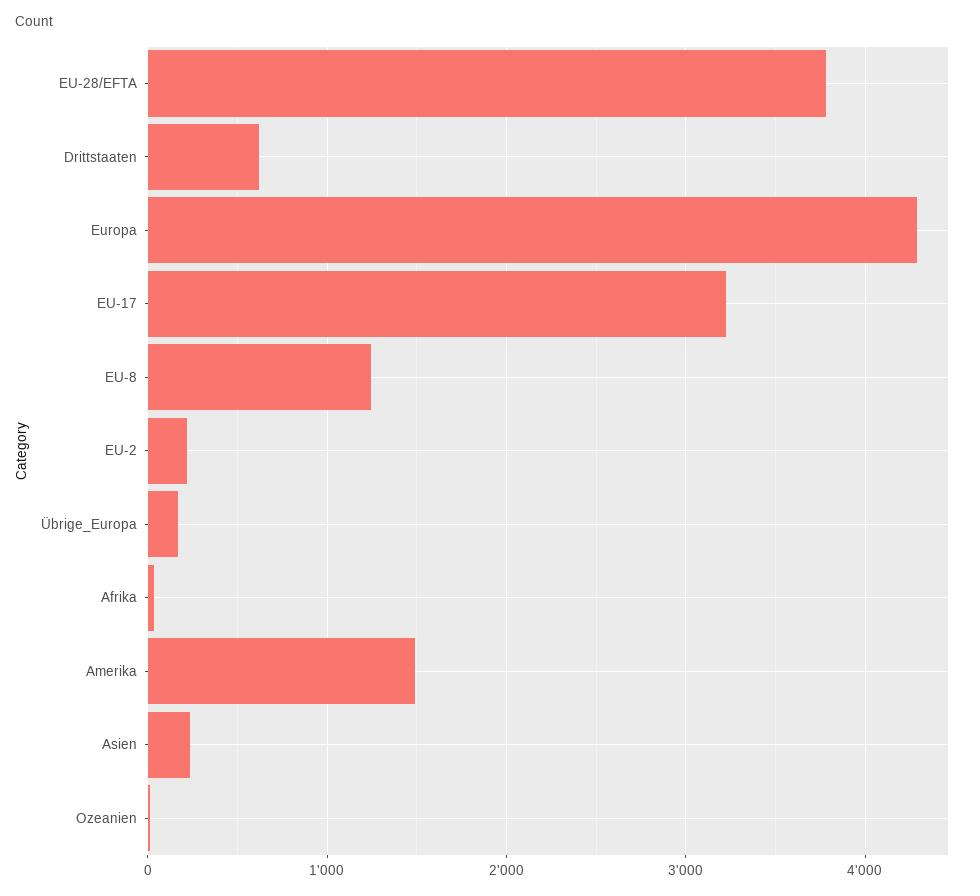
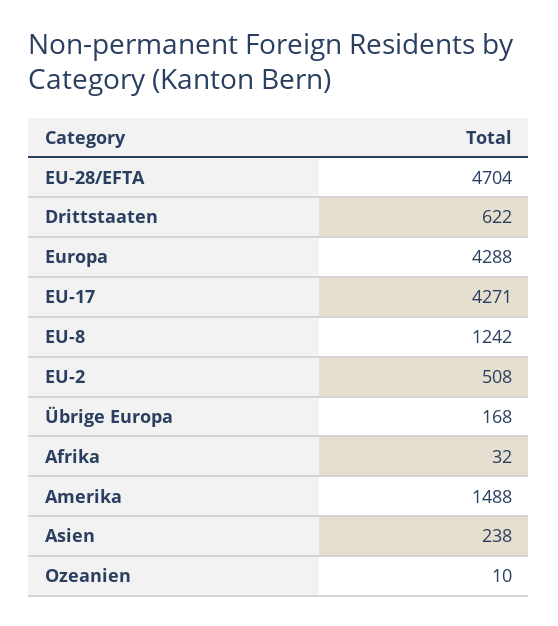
  {
-   "EU-28/EFTA": 3800,
+   "EU-28/EFTA": 4704,
    "Drittstaaten": 622,
    "Europa": 4288,
-   "EU-17": 3200,
+   "EU-17": 4271,
    "EU-8": 1242,
-   "EU-2": 200,
+   "EU-2": 508,
    "Übrige_Europa": 168,
    "Afrika": 32,
    "Amerika": 1488,
    "Asien": 238,
    "Ozeanien": 10
  }

